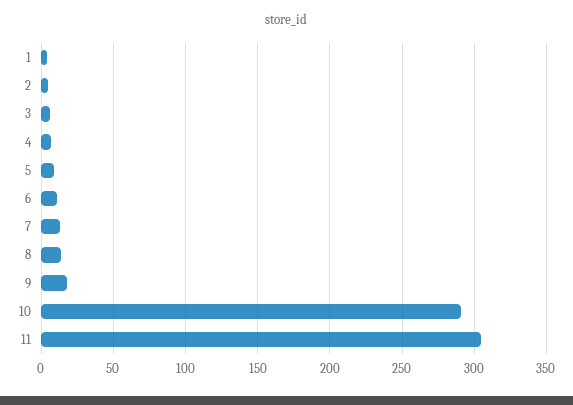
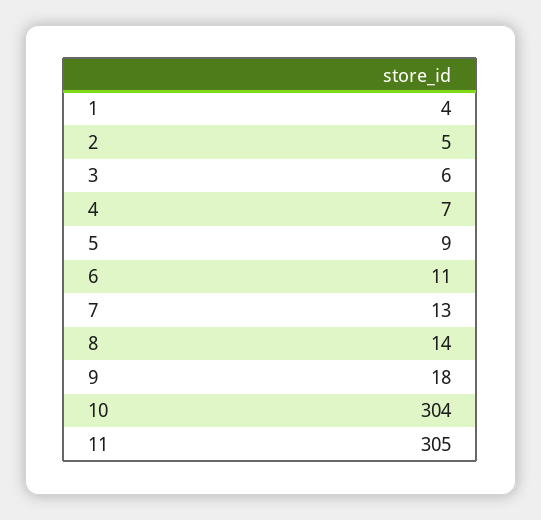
  {
    "1": 4,
    "2": 5,
    "3": 6,
    "4": 7,
    "5": 9,
    "6": 11,
    "7": 13,
    "8": 14,
    "9": 18,
-   "10": 290,
+   "10": 304,
    "11": 305
  }

